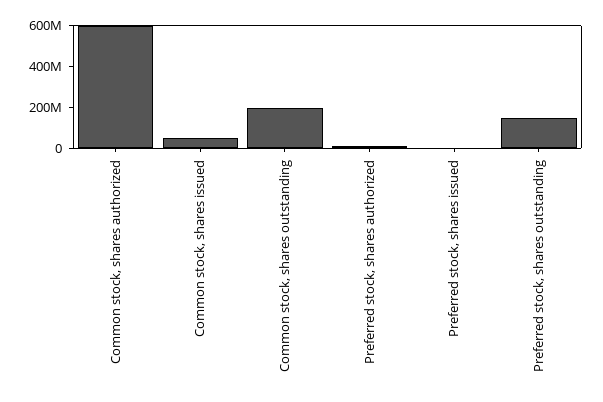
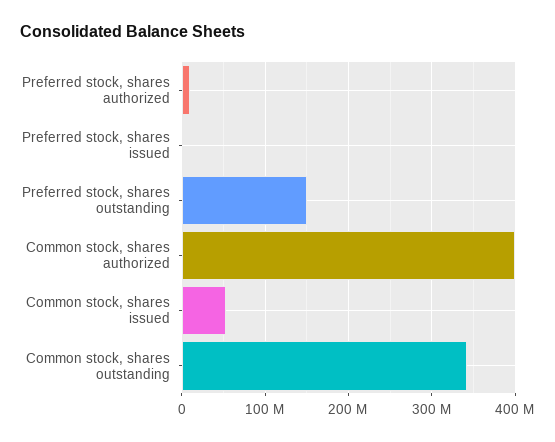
  {
-   "Common stock, shares authorized": 600000000,
+   "Common stock, shares authorized": 400000000,
    "Common stock, shares issued": 50000000,
-   "Common stock, shares outstanding": 200000000,
+   "Common stock, shares outstanding": 340000000,
    "Preferred stock, shares authorized": 10000000,
    "Preferred stock, shares issued": 0,
    "Preferred stock, shares outstanding": 150000000
  }

